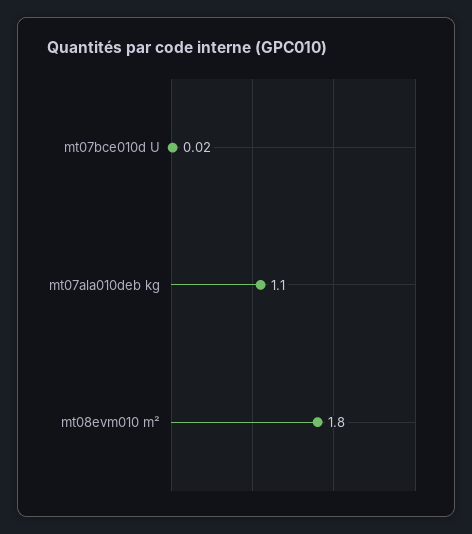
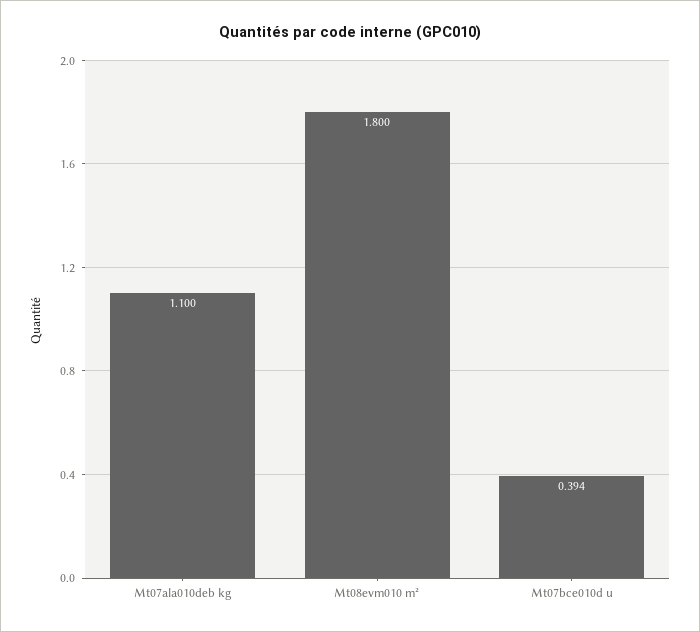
  {
-   "mt07bce010d U": 0.02,
+   "mt07bce010d U": 0.394,
    "mt07ala010deb kg": 1.1,
    "mt08evm010 m²": 1.8
  }

